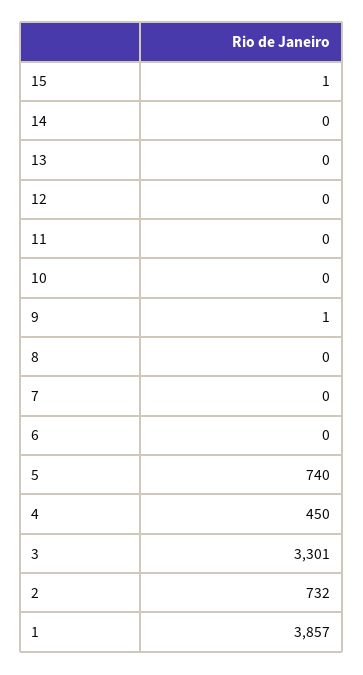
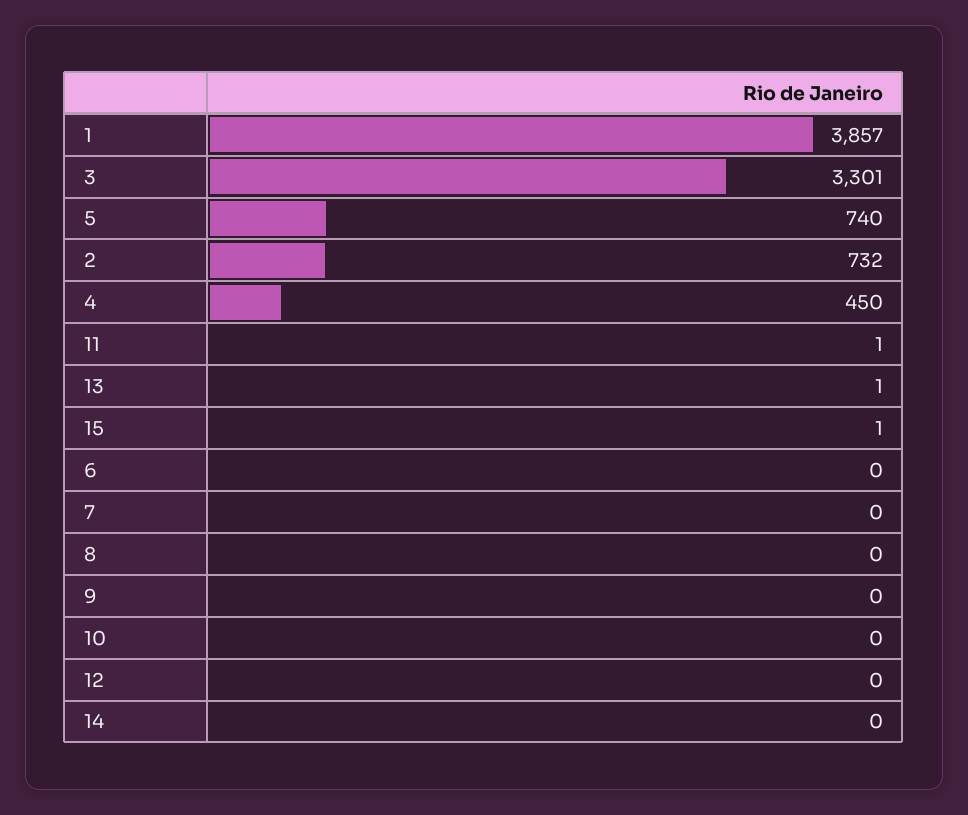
  {
    "15": 1,
    "14": 0,
-   "13": 0,
+   "13": 1,
    "12": 0,
-   "11": 0,
+   "11": 1,
    "10": 0,
-   "9": 1,
+   "9": 0,
    "8": 0,
    "7": 0,
    "6": 0,
    "5": 740,
    "4": 450,
    "3": 3301,
    "2": 732,
    "1": 3857
  }

